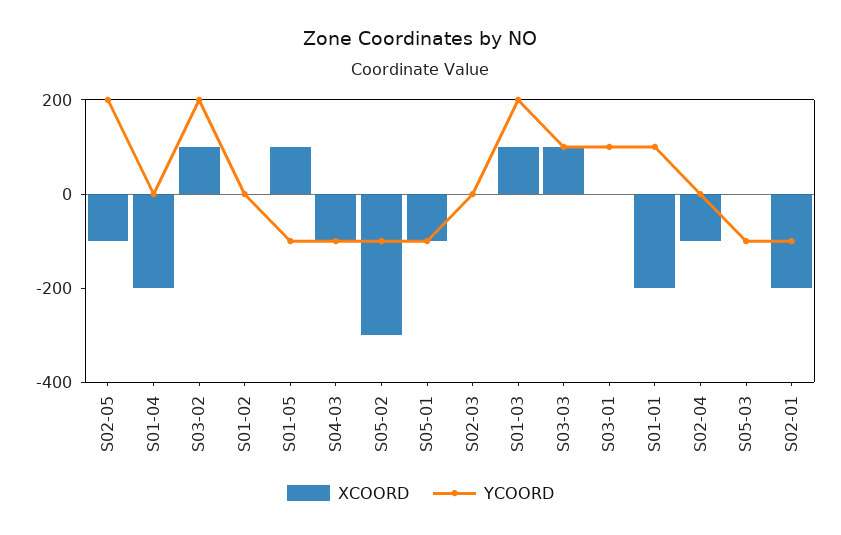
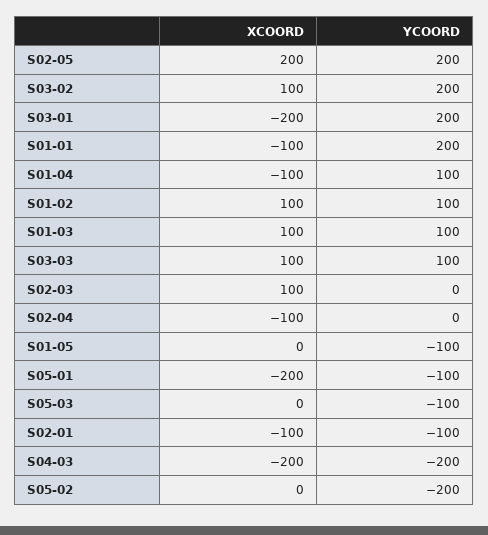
  {
    "XCOORD": {
-     "S02-05": -100,
+     "S02-05": 200,
-     "S01-04": -200,
+     "S01-04": -100,
      "S03-02": 100,
-     "S01-02": 0,
+     "S01-02": 100,
-     "S01-05": 100,
+     "S01-05": 0,
-     "S04-03": -100,
+     "S04-03": -200,
-     "S05-02": -300,
+     "S05-02": 0,
-     "S05-01": -100,
+     "S05-01": -200,
-     "S02-03": 0,
+     "S02-03": 100,
      "S01-03": 100,
      "S03-03": 100,
-     "S03-01": 0,
+     "S03-01": -200,
-     "S01-01": -200,
+     "S01-01": -100,
      "S02-04": -100,
      "S05-03": 0,
-     "S02-01": -200
+     "S02-01": -100
    },
    "YCOORD": {
      "S02-05": 200,
-     "S01-04": 0,
+     "S01-04": 100,
      "S03-02": 200,
-     "S01-02": 0,
+     "S01-02": 100,
      "S01-05": -100,
-     "S04-03": -100,
+     "S04-03": -200,
-     "S05-02": -100,
+     "S05-02": -200,
      "S05-01": -100,
      "S02-03": 0,
-     "S01-03": 200,
+     "S01-03": 100,
      "S03-03": 100,
-     "S03-01": 100,
+     "S03-01": 200,
-     "S01-01": 100,
+     "S01-01": 200,
      "S02-04": 0,
      "S05-03": -100,
      "S02-01": -100
    }
  }

